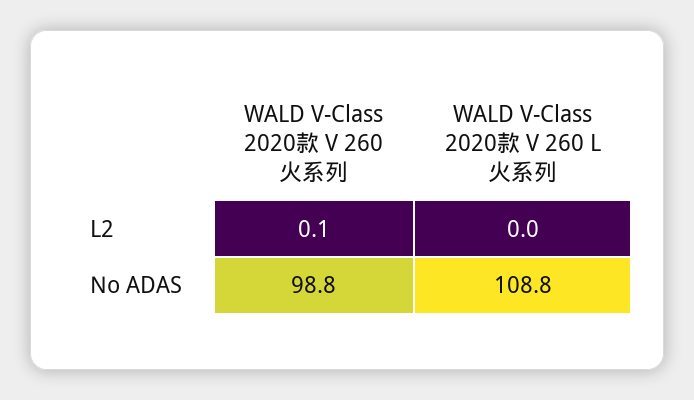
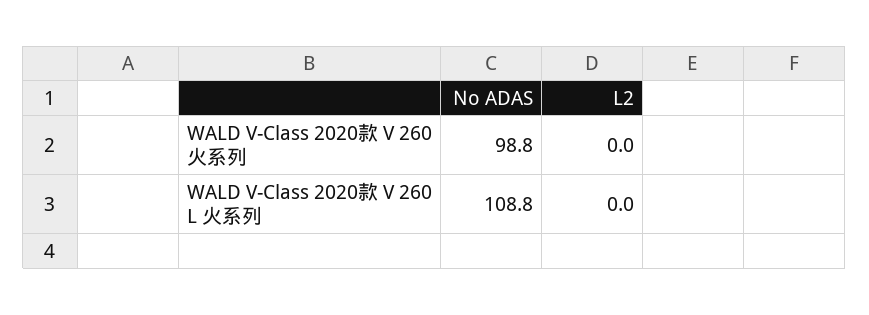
  {
    "WALD V-Class 2020款 V 260 火系列": {
-     "L2": 0.1,
+     "L2": 0,
      "No ADAS": 98.8
    },
    "WALD V-Class 2020款 V 260 L 火系列": {
      "L2": 0,
      "No ADAS": 108.8
    }
  }

